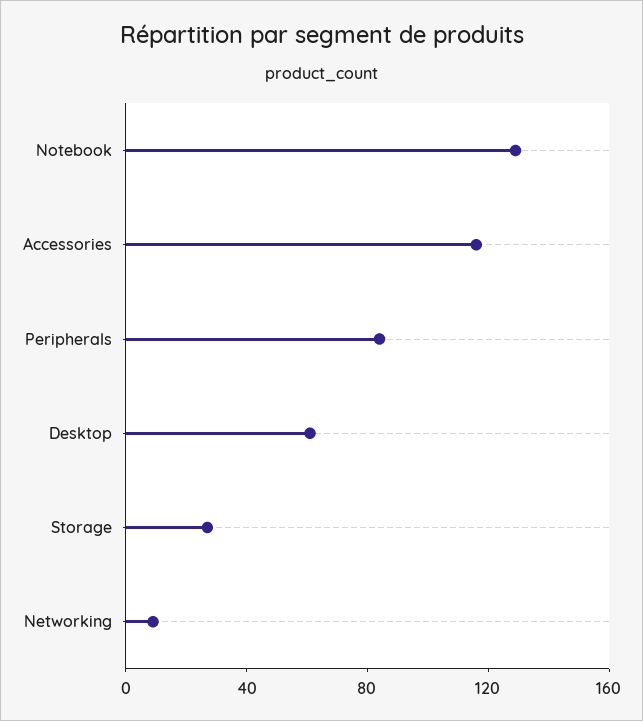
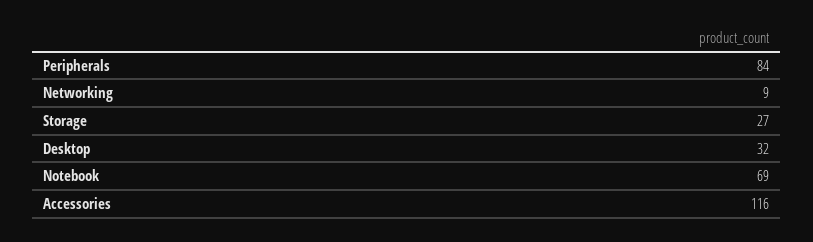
  {
-   "Notebook": 130,
+   "Notebook": 69,
    "Accessories": 116,
    "Peripherals": 84,
-   "Desktop": 60,
+   "Desktop": 32,
    "Storage": 27,
    "Networking": 9
  }

